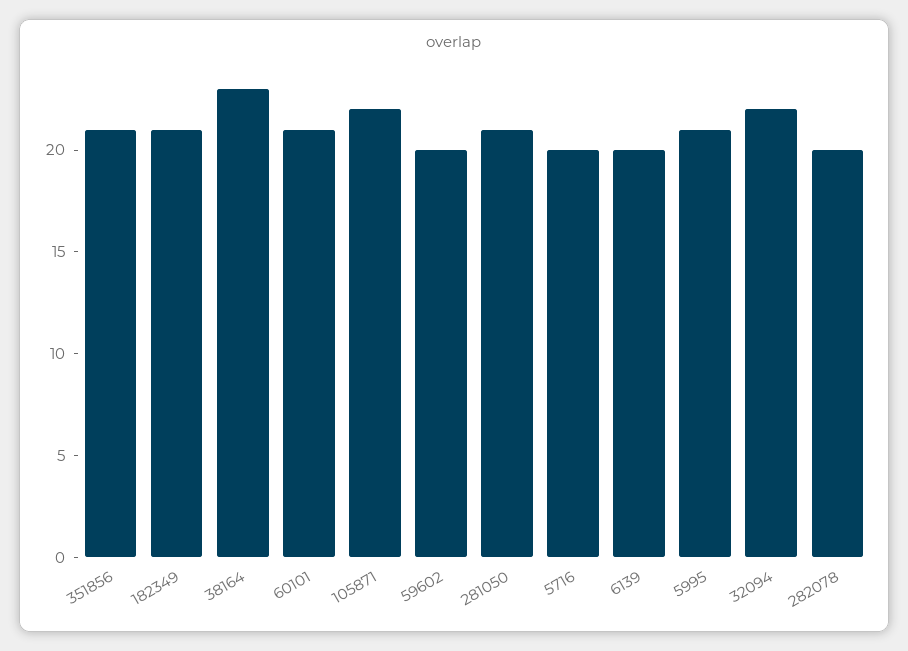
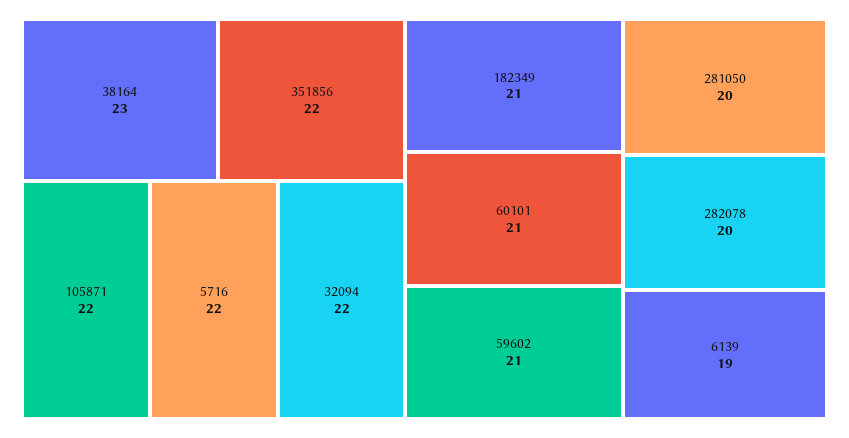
  {
-   "351856": 21,
+   "351856": 22,
    "182349": 21,
    "38164": 23,
    "60101": 21,
    "105871": 22,
-   "59602": 20,
+   "59602": 21,
-   "281050": 21,
+   "281050": 20,
-   "5716": 20,
+   "5716": 22,
-   "6139": 20,
+   "6139": 19,
-   "5995": 21,
    "32094": 22,
    "282078": 20
  }

